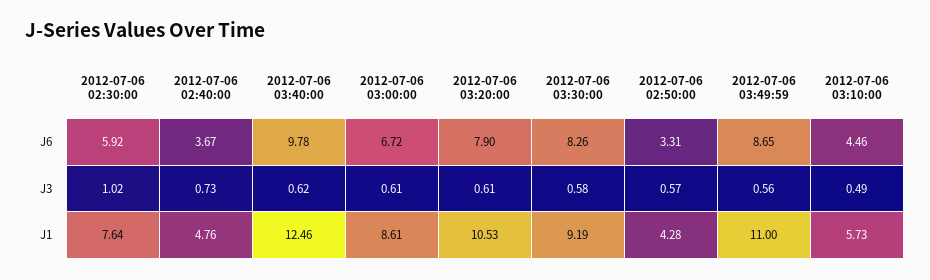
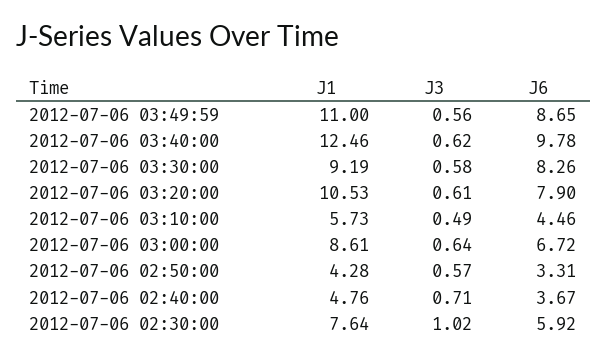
  {
    "2012-07-06 02:30:00": {
      "J6": 5.92,
      "J3": 1.02,
      "J1": 7.64
    },
    "2012-07-06 02:40:00": {
      "J6": 3.67,
-     "J3": 0.73,
+     "J3": 0.71,
      "J1": 4.76
    },
    "2012-07-06 03:40:00": {
      "J6": 9.78,
      "J3": 0.62,
      "J1": 12.46
    },
    "2012-07-06 03:00:00": {
      "J6": 6.72,
-     "J3": 0.61,
+     "J3": 0.64,
      "J1": 8.61
    },
    "2012-07-06 03:20:00": {
      "J6": 7.9,
      "J3": 0.61,
      "J1": 10.53
    },
    "2012-07-06 03:30:00": {
      "J6": 8.26,
      "J3": 0.58,
      "J1": 9.19
    },
    "2012-07-06 02:50:00": {
      "J6": 3.31,
      "J3": 0.57,
      "J1": 4.28
    },
    "2012-07-06 03:49:59": {
      "J6": 8.65,
      "J3": 0.56,
      "J1": 11
    },
    "2012-07-06 03:10:00": {
      "J6": 4.46,
      "J3": 0.49,
      "J1": 5.73
    }
  }

